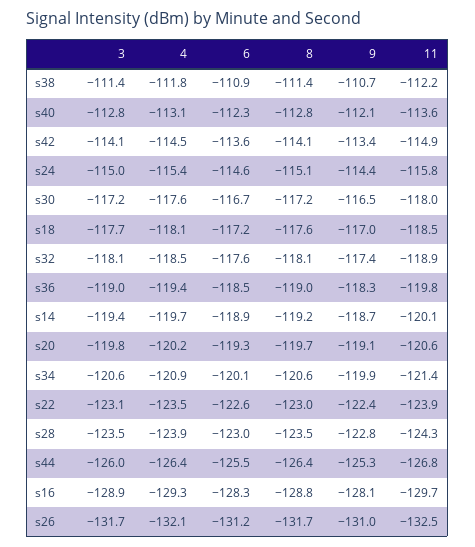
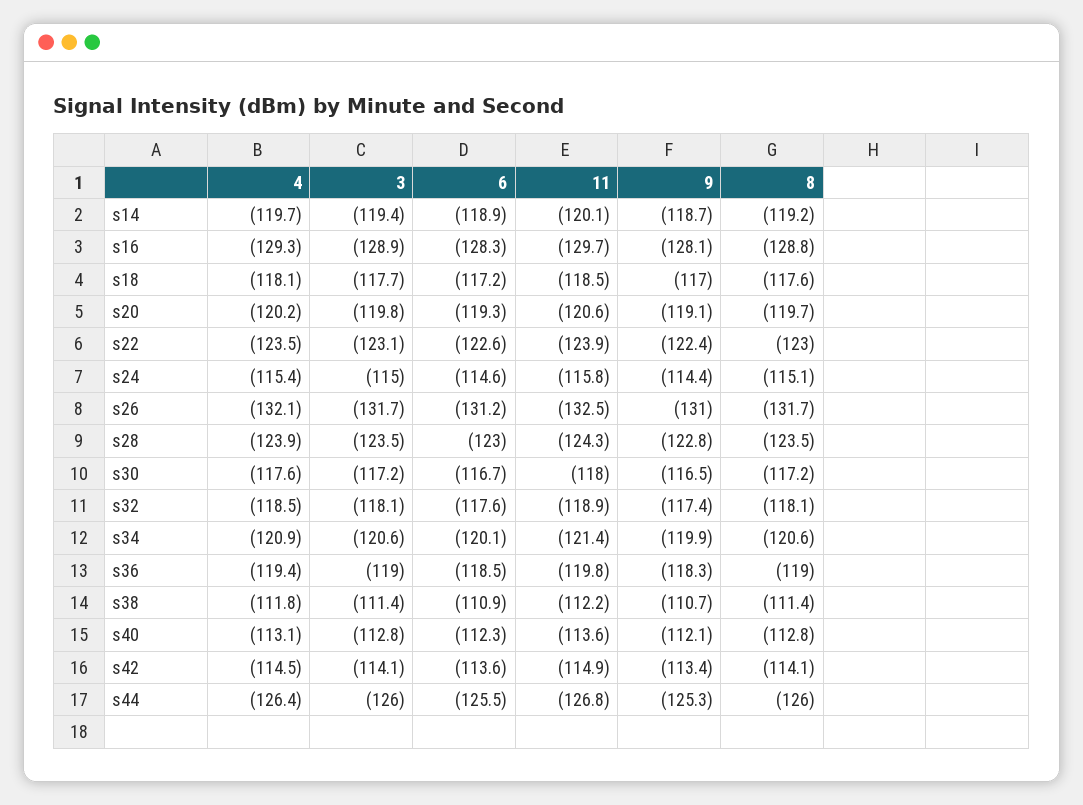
  {
    "3": {
      "s38": -111.4,
      "s40": -112.8,
      "s42": -114.1,
      "s24": -115,
      "s30": -117.2,
      "s18": -117.7,
      "s32": -118.1,
      "s36": -119,
      "s14": -119.4,
      "s20": -119.8,
      "s34": -120.6,
      "s22": -123.1,
      "s28": -123.5,
      "s44": -126,
      "s16": -128.9,
      "s26": -131.7
    },
    "4": {
      "s38": -111.8,
      "s40": -113.1,
      "s42": -114.5,
      "s24": -115.4,
      "s30": -117.6,
      "s18": -118.1,
      "s32": -118.5,
      "s36": -119.4,
      "s14": -119.7,
      "s20": -120.2,
      "s34": -120.9,
      "s22": -123.5,
      "s28": -123.9,
      "s44": -126.4,
      "s16": -129.3,
      "s26": -132.1
    },
    "6": {
      "s38": -110.9,
      "s40": -112.3,
      "s42": -113.6,
      "s24": -114.6,
      "s30": -116.7,
      "s18": -117.2,
      "s32": -117.6,
      "s36": -118.5,
      "s14": -118.9,
      "s20": -119.3,
      "s34": -120.1,
      "s22": -122.6,
      "s28": -123,
      "s44": -125.5,
      "s16": -128.3,
      "s26": -131.2
    },
    "8": {
      "s38": -111.4,
      "s40": -112.8,
      "s42": -114.1,
      "s24": -115.1,
      "s30": -117.2,
      "s18": -117.6,
      "s32": -118.1,
      "s36": -119,
      "s14": -119.2,
      "s20": -119.7,
      "s34": -120.6,
      "s22": -123,
      "s28": -123.5,
-     "s44": -126.4,
+     "s44": -126,
      "s16": -128.8,
      "s26": -131.7
    },
    "9": {
      "s38": -110.7,
      "s40": -112.1,
      "s42": -113.4,
      "s24": -114.4,
      "s30": -116.5,
      "s18": -117,
      "s32": -117.4,
      "s36": -118.3,
      "s14": -118.7,
      "s20": -119.1,
      "s34": -119.9,
      "s22": -122.4,
      "s28": -122.8,
      "s44": -125.3,
      "s16": -128.1,
      "s26": -131
    },
    "11": {
      "s38": -112.2,
      "s40": -113.6,
      "s42": -114.9,
      "s24": -115.8,
      "s30": -118,
      "s18": -118.5,
      "s32": -118.9,
      "s36": -119.8,
      "s14": -120.1,
      "s20": -120.6,
      "s34": -121.4,
      "s22": -123.9,
      "s28": -124.3,
      "s44": -126.8,
      "s16": -129.7,
      "s26": -132.5
    }
  }

